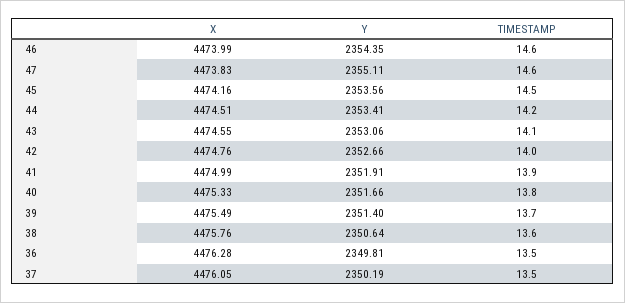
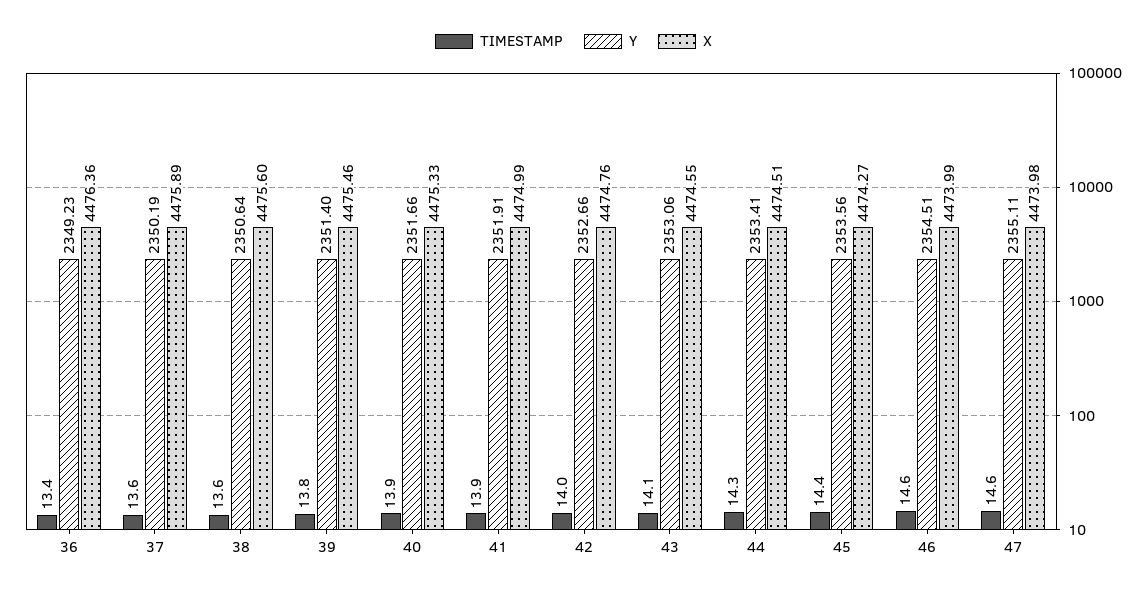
  {
    "X": {
      "46": 4473.99,
-     "47": 4473.83,
+     "47": 4473.98,
-     "45": 4474.16,
+     "45": 4474.27,
      "44": 4474.51,
      "43": 4474.55,
      "42": 4474.76,
      "41": 4474.99,
      "40": 4475.33,
-     "39": 4475.49,
+     "39": 4475.46,
-     "38": 4475.76,
+     "38": 4475.6,
-     "36": 4476.28,
+     "36": 4476.36,
-     "37": 4476.05
+     "37": 4475.89
    },
    "Y": {
-     "46": 2354.35,
+     "46": 2354.51,
      "47": 2355.11,
      "45": 2353.56,
      "44": 2353.41,
      "43": 2353.06,
      "42": 2352.66,
      "41": 2351.91,
      "40": 2351.66,
      "39": 2351.4,
      "38": 2350.64,
-     "36": 2349.81,
+     "36": 2349.23,
      "37": 2350.19
    },
    "TIMESTAMP": {
      "46": 14.6,
      "47": 14.6,
-     "45": 14.5,
+     "45": 14.4,
-     "44": 14.2,
+     "44": 14.3,
      "43": 14.1,
      "42": 14,
      "41": 13.9,
-     "40": 13.8,
+     "40": 13.9,
-     "39": 13.7,
+     "39": 13.8,
      "38": 13.6,
-     "36": 13.5,
+     "36": 13.4,
-     "37": 13.5
+     "37": 13.6
    }
  }

